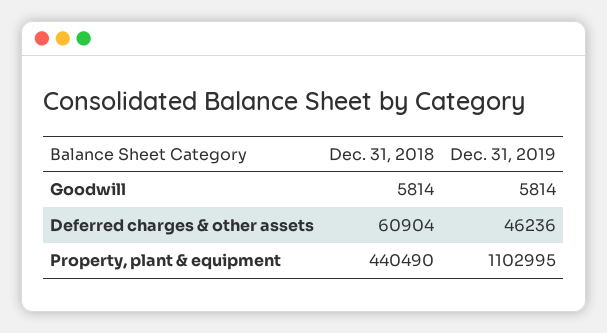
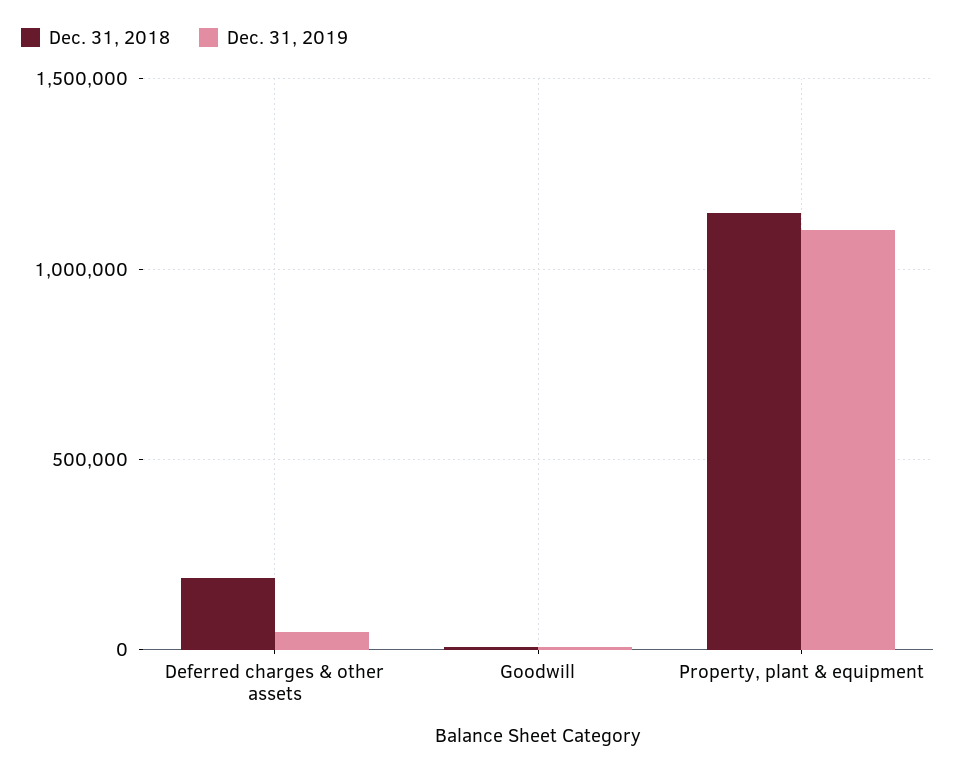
  {
    "Dec. 31, 2018": {
      "Goodwill": 5814,
-     "Deferred charges & other assets": 60904,
+     "Deferred charges & other assets": 200000,
-     "Property, plant & equipment": 440490
+     "Property, plant & equipment": 1150000
    },
    "Dec. 31, 2019": {
      "Goodwill": 5814,
      "Deferred charges & other assets": 46236,
      "Property, plant & equipment": 1102995
    }
  }

